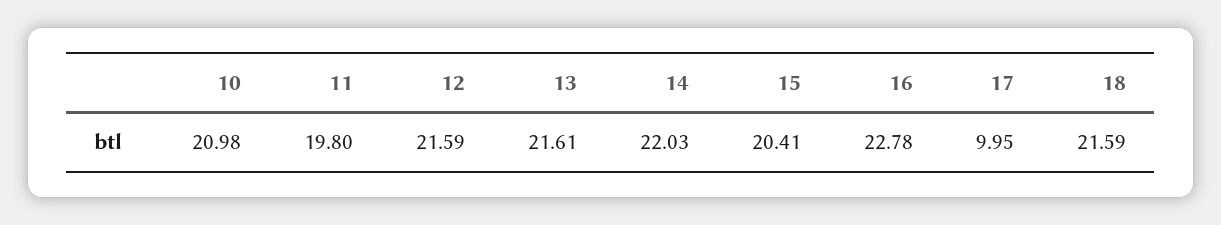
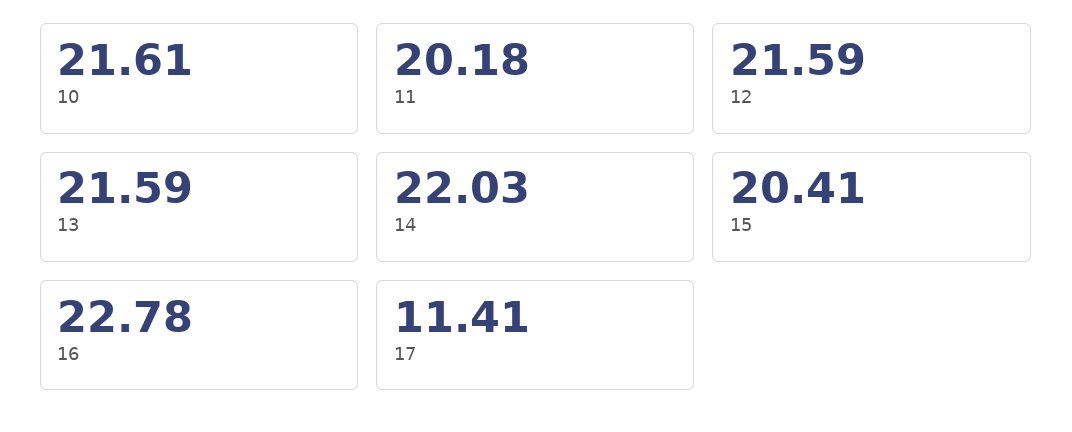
  {
-   "10": 20.98,
+   "10": 21.61,
-   "11": 19.8,
+   "11": 20.18,
    "12": 21.59,
-   "13": 21.61,
+   "13": 21.59,
    "14": 22.03,
    "15": 20.41,
    "16": 22.78,
-   "17": 9.95,
+   "17": 11.41
-   "18": 21.59
  }

